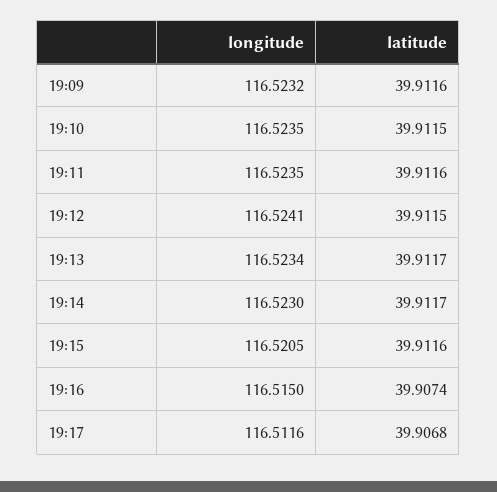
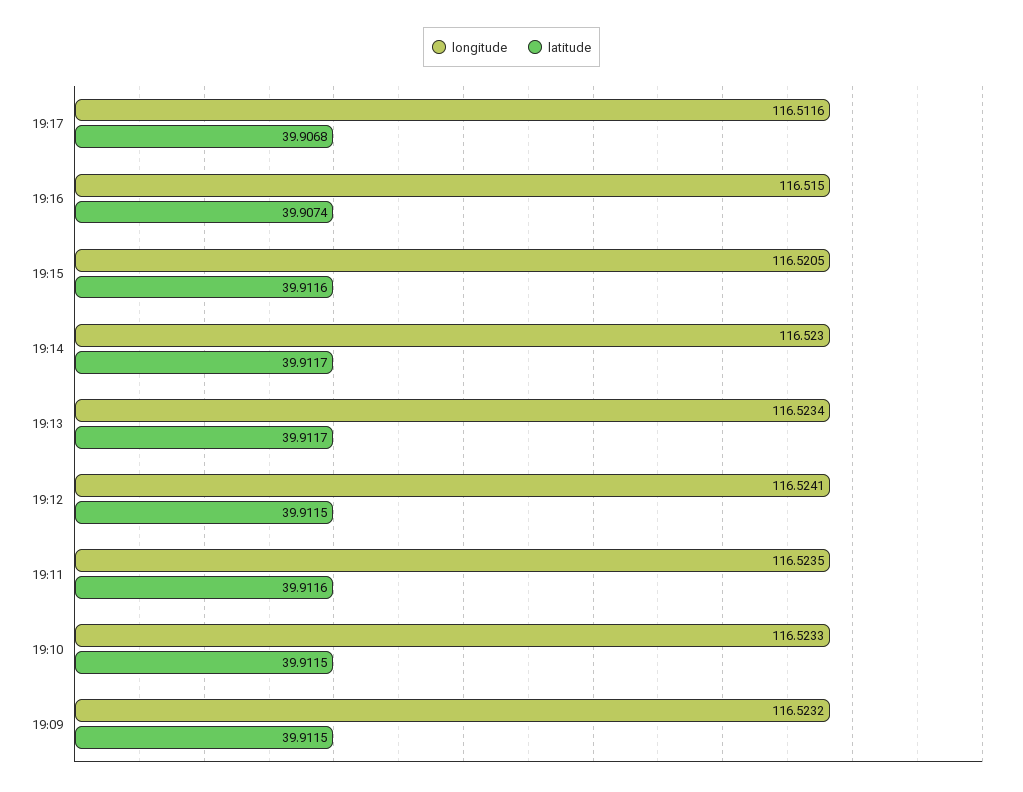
  {
    "longitude": {
      "19:09": 116.5232,
-     "19:10": 116.5235,
+     "19:10": 116.5233,
      "19:11": 116.5235,
      "19:12": 116.5241,
      "19:13": 116.5234,
      "19:14": 116.523,
      "19:15": 116.5205,
      "19:16": 116.515,
      "19:17": 116.5116
    },
    "latitude": {
-     "19:09": 39.9116,
+     "19:09": 39.9115,
      "19:10": 39.9115,
      "19:11": 39.9116,
      "19:12": 39.9115,
      "19:13": 39.9117,
      "19:14": 39.9117,
      "19:15": 39.9116,
      "19:16": 39.9074,
      "19:17": 39.9068
    }
  }

